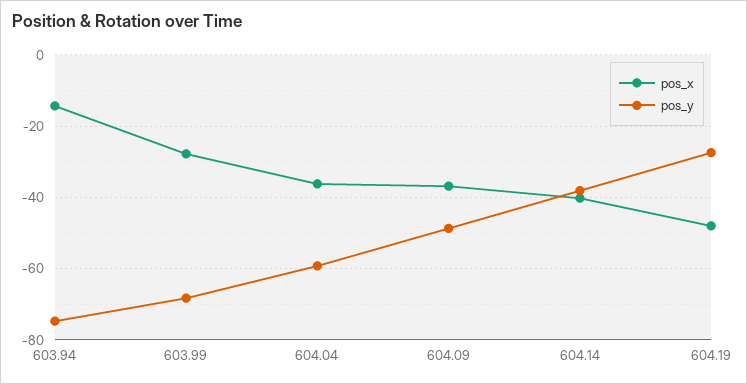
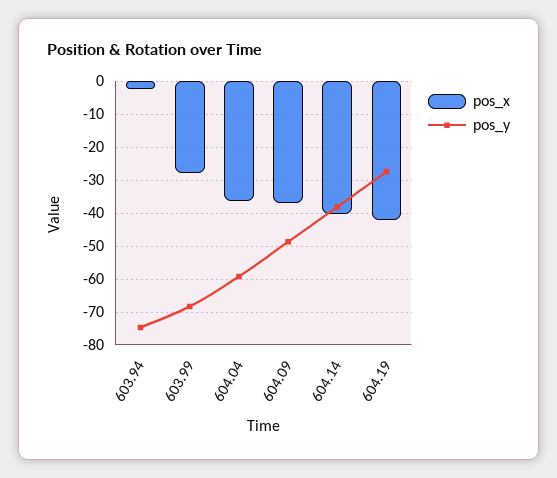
  {
    "pos_x": {
-     "603.94": -14,
+     "603.94": -2,
      "603.99": -28,
      "604.04": -36,
      "604.09": -36,
      "604.14": -40,
-     "604.19": -48
+     "604.19": -42
    },
    "pos_y": {
      "603.94": -74,
      "603.99": -68,
      "604.04": -60,
      "604.09": -48,
      "604.14": -38,
      "604.19": -28
    }
  }

